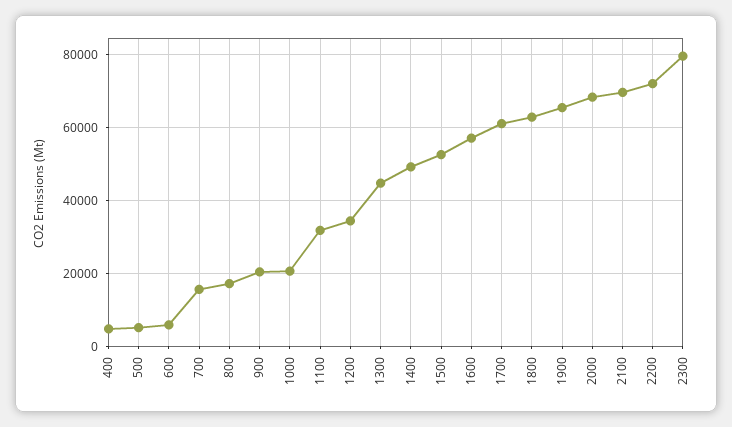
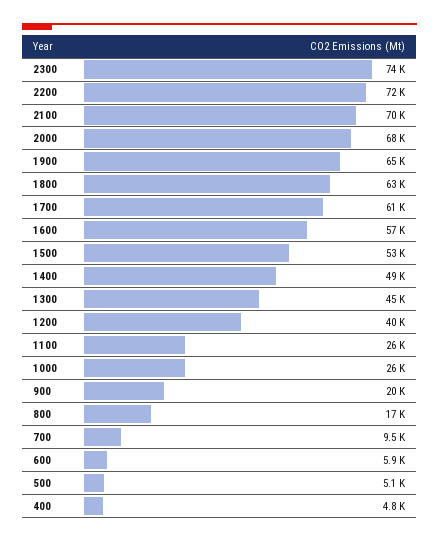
  {
    "400": 4800,
    "500": 5100,
    "600": 5900,
-   "700": 16000,
+   "700": 9500,
    "800": 17000,
    "900": 20000,
-   "1000": 20000,
+   "1000": 26000,
-   "1100": 32000,
+   "1100": 26000,
-   "1200": 34000,
+   "1200": 40000,
    "1300": 45000,
    "1400": 49000,
    "1500": 53000,
    "1600": 57000,
    "1700": 61000,
    "1800": 63000,
    "1900": 65000,
    "2000": 68000,
    "2100": 70000,
    "2200": 72000,
-   "2300": 80000
+   "2300": 74000
  }

